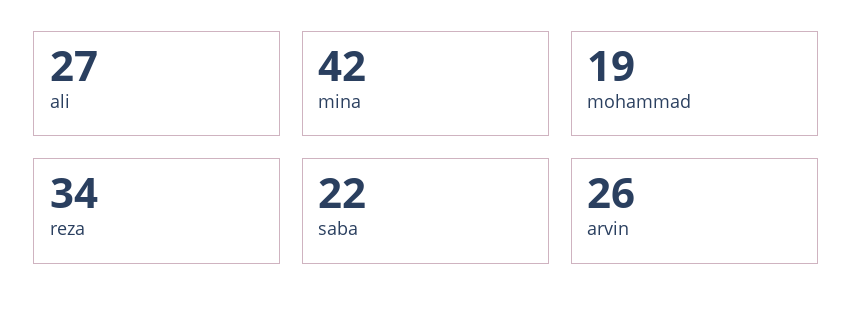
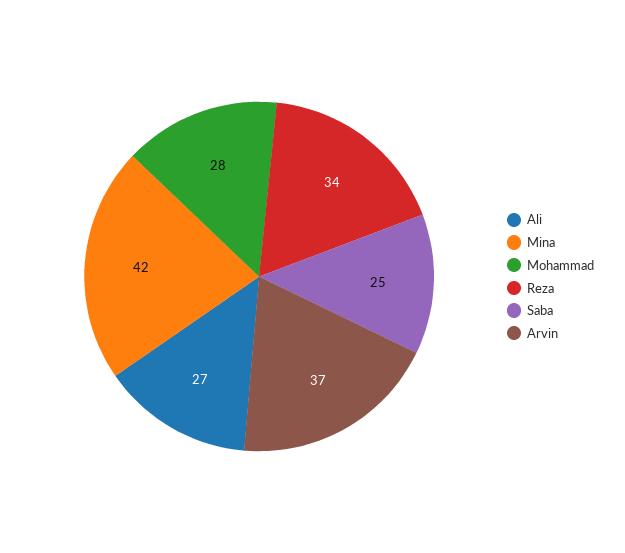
  {
    "ali": 27,
    "mina": 42,
-   "mohammad": 19,
+   "mohammad": 28,
    "reza": 34,
-   "saba": 22,
+   "saba": 25,
-   "arvin": 26
+   "arvin": 37
  }

